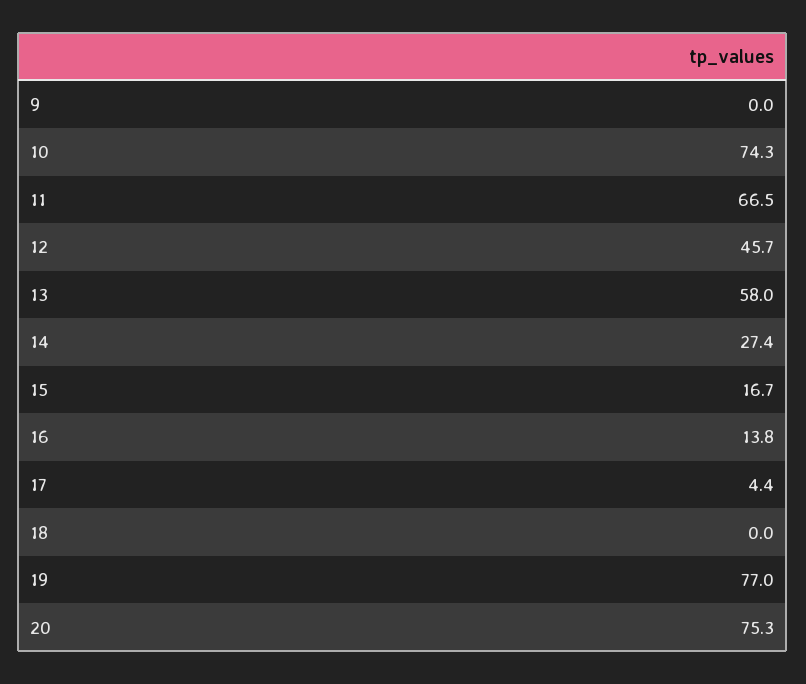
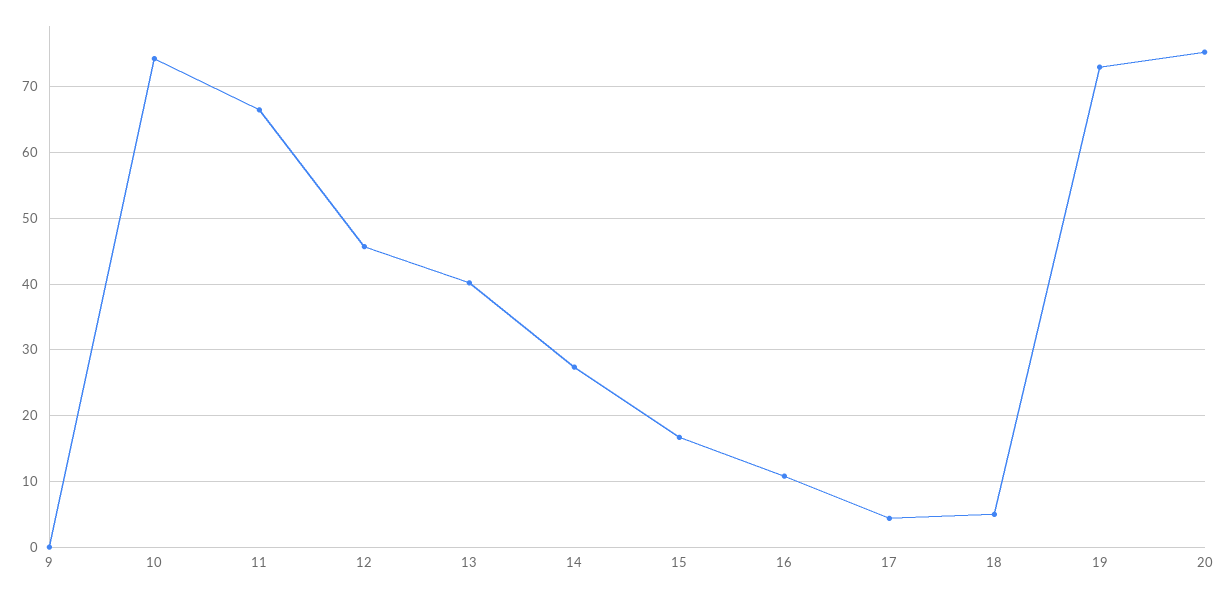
  {
    "9": 0,
    "10": 74.3,
    "11": 66.5,
    "12": 45.7,
-   "13": 58,
+   "13": 40,
    "14": 27.4,
    "15": 16.7,
-   "16": 13.8,
+   "16": 11,
    "17": 4.4,
-   "18": 0,
+   "18": 5,
-   "19": 77,
+   "19": 73,
    "20": 75.3
  }

